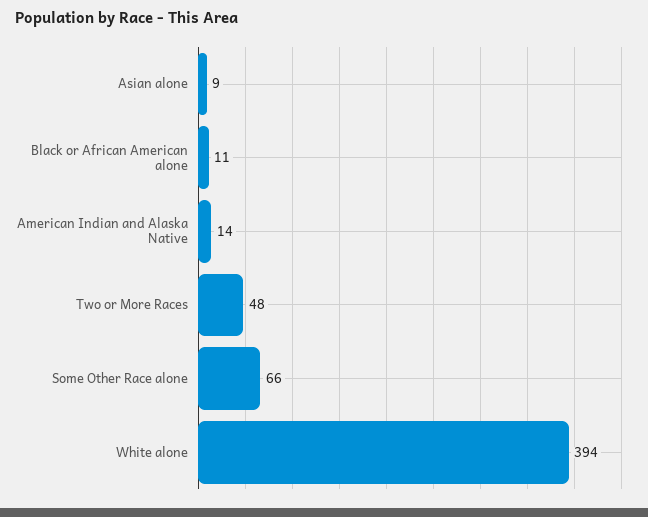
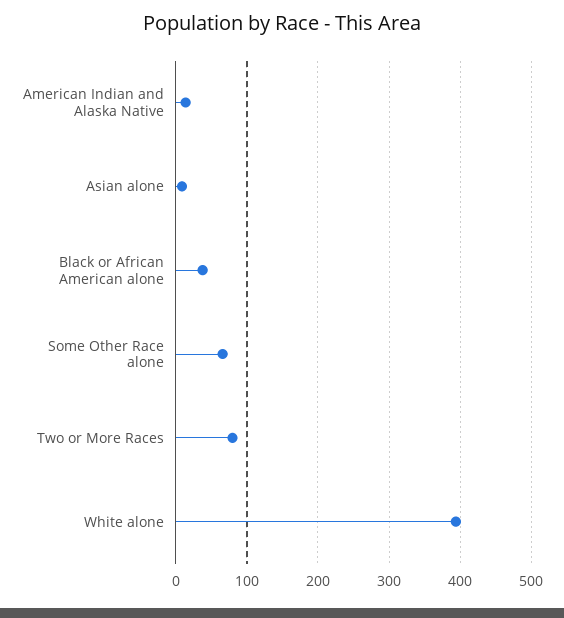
  {
    "Asian alone": 9,
-   "Black or African American alone": 11,
+   "Black or African American alone": 40,
    "American Indian and Alaska Native": 14,
-   "Two or More Races": 48,
+   "Two or More Races": 80,
    "Some Other Race alone": 66,
    "White alone": 394
  }

